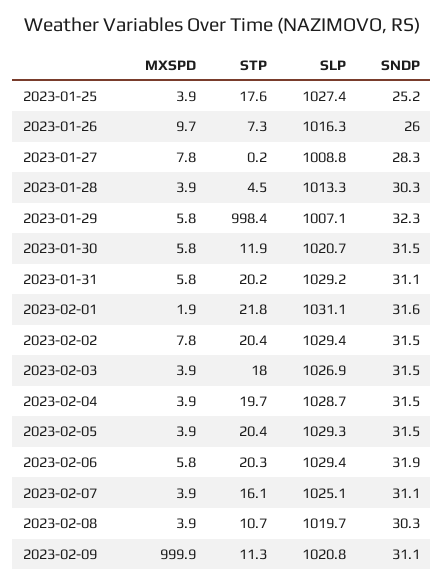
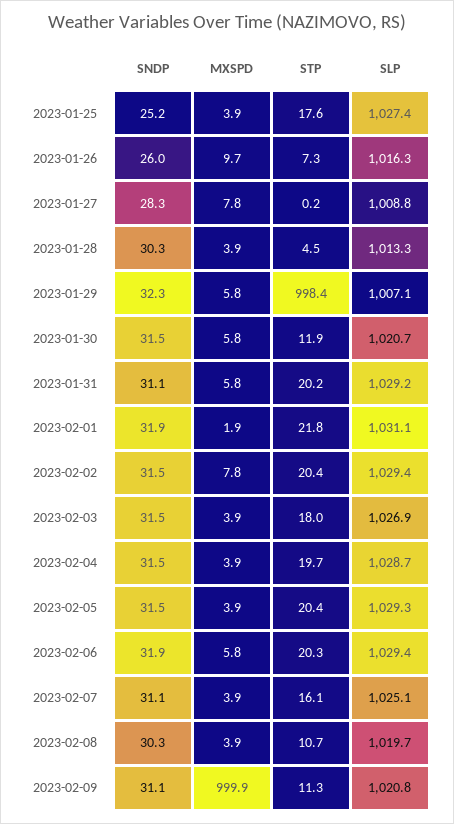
  {
    "MXSPD": {
      "2023-01-25": 3.9,
      "2023-01-26": 9.7,
      "2023-01-27": 7.8,
      "2023-01-28": 3.9,
      "2023-01-29": 5.8,
      "2023-01-30": 5.8,
      "2023-01-31": 5.8,
      "2023-02-01": 1.9,
      "2023-02-02": 7.8,
      "2023-02-03": 3.9,
      "2023-02-04": 3.9,
      "2023-02-05": 3.9,
      "2023-02-06": 5.8,
      "2023-02-07": 3.9,
      "2023-02-08": 3.9,
      "2023-02-09": 999.9
    },
    "STP": {
      "2023-01-25": 17.6,
      "2023-01-26": 7.3,
      "2023-01-27": 0.2,
      "2023-01-28": 4.5,
      "2023-01-29": 998.4,
      "2023-01-30": 11.9,
      "2023-01-31": 20.2,
      "2023-02-01": 21.8,
      "2023-02-02": 20.4,
      "2023-02-03": 18,
      "2023-02-04": 19.7,
      "2023-02-05": 20.4,
      "2023-02-06": 20.3,
      "2023-02-07": 16.1,
      "2023-02-08": 10.7,
      "2023-02-09": 11.3
    },
    "SLP": {
      "2023-01-25": 1027.4,
      "2023-01-26": 1016.3,
      "2023-01-27": 1008.8,
      "2023-01-28": 1013.3,
      "2023-01-29": 1007.1,
      "2023-01-30": 1020.7,
      "2023-01-31": 1029.2,
      "2023-02-01": 1031.1,
      "2023-02-02": 1029.4,
      "2023-02-03": 1026.9,
      "2023-02-04": 1028.7,
      "2023-02-05": 1029.3,
      "2023-02-06": 1029.4,
      "2023-02-07": 1025.1,
      "2023-02-08": 1019.7,
      "2023-02-09": 1020.8
    },
    "SNDP": {
      "2023-01-25": 25.2,
      "2023-01-26": 26,
      "2023-01-27": 28.3,
      "2023-01-28": 30.3,
      "2023-01-29": 32.3,
      "2023-01-30": 31.5,
      "2023-01-31": 31.1,
-     "2023-02-01": 31.6,
+     "2023-02-01": 31.9,
      "2023-02-02": 31.5,
      "2023-02-03": 31.5,
      "2023-02-04": 31.5,
      "2023-02-05": 31.5,
      "2023-02-06": 31.9,
      "2023-02-07": 31.1,
      "2023-02-08": 30.3,
      "2023-02-09": 31.1
    }
  }

